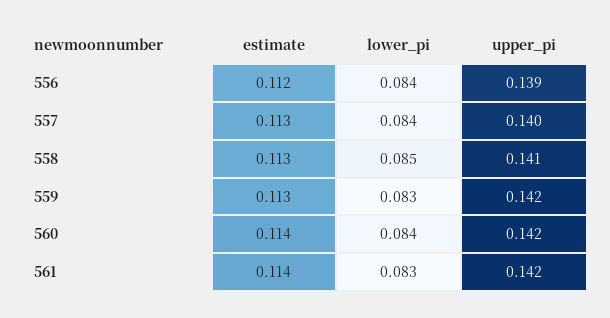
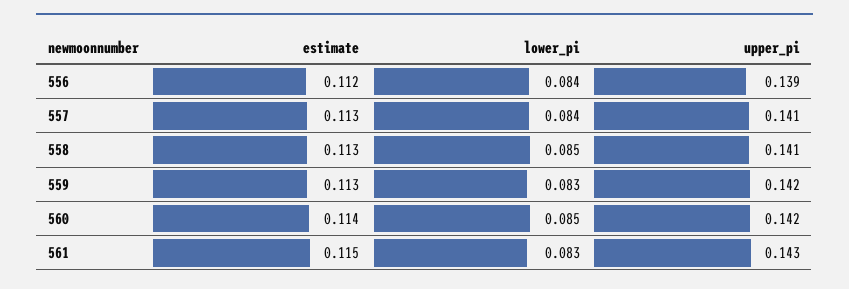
  {
    "estimate": {
      "556": 0.112,
      "557": 0.113,
      "558": 0.113,
      "559": 0.113,
      "560": 0.114,
-     "561": 0.114
+     "561": 0.115
    },
    "lower_pi": {
      "556": 0.084,
      "557": 0.084,
      "558": 0.085,
      "559": 0.083,
-     "560": 0.084,
+     "560": 0.085,
      "561": 0.083
    },
    "upper_pi": {
      "556": 0.139,
-     "557": 0.14,
+     "557": 0.141,
      "558": 0.141,
      "559": 0.142,
      "560": 0.142,
-     "561": 0.142
+     "561": 0.143
    }
  }

